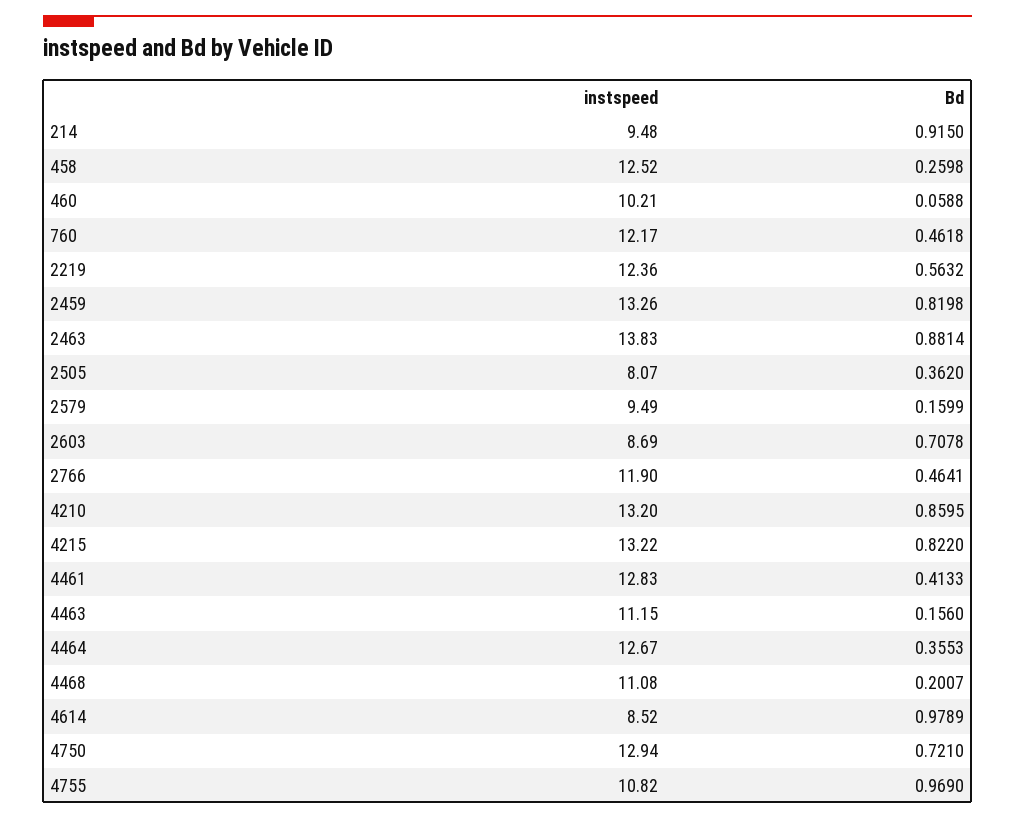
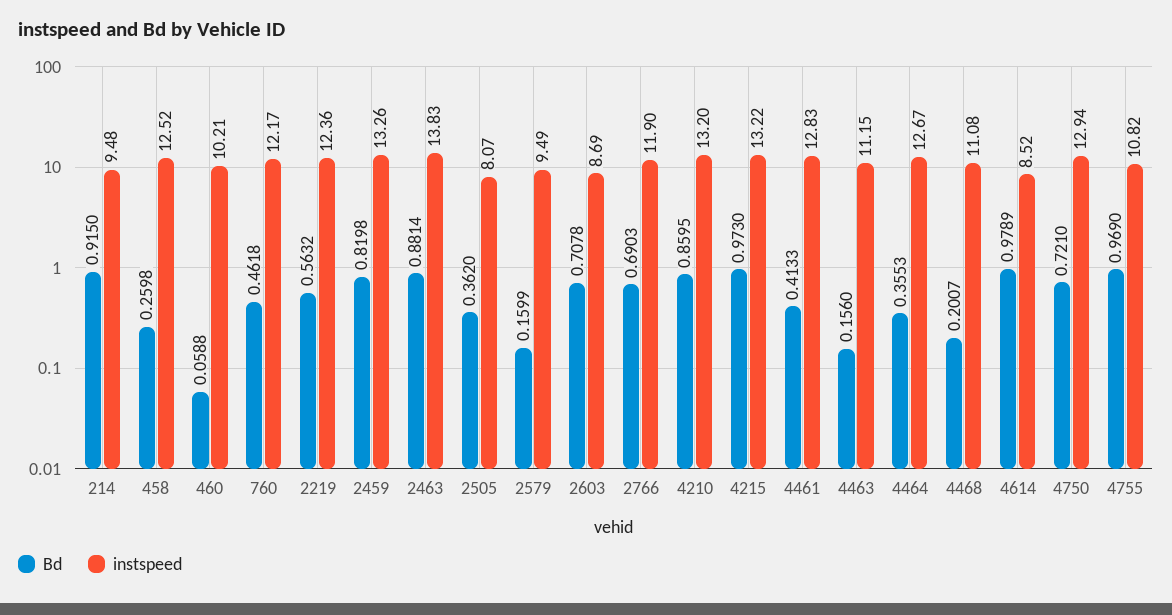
  {
    "instspeed": {
      "214": 9.48,
      "458": 12.52,
      "460": 10.21,
      "760": 12.17,
      "2219": 12.36,
      "2459": 13.26,
      "2463": 13.83,
      "2505": 8.07,
      "2579": 9.49,
      "2603": 8.69,
      "2766": 11.9,
      "4210": 13.2,
      "4215": 13.22,
      "4461": 12.83,
      "4463": 11.15,
      "4464": 12.67,
      "4468": 11.08,
      "4614": 8.52,
      "4750": 12.94,
      "4755": 10.82
    },
    "Bd": {
      "214": 0.915,
      "458": 0.2598,
      "460": 0.0588,
      "760": 0.4618,
      "2219": 0.5632,
      "2459": 0.8198,
      "2463": 0.8814,
      "2505": 0.362,
      "2579": 0.1599,
      "2603": 0.7078,
-     "2766": 0.4641,
+     "2766": 0.6903,
      "4210": 0.8595,
-     "4215": 0.822,
+     "4215": 0.973,
      "4461": 0.4133,
      "4463": 0.156,
      "4464": 0.3553,
      "4468": 0.2007,
      "4614": 0.9789,
      "4750": 0.721,
      "4755": 0.969
    }
  }

